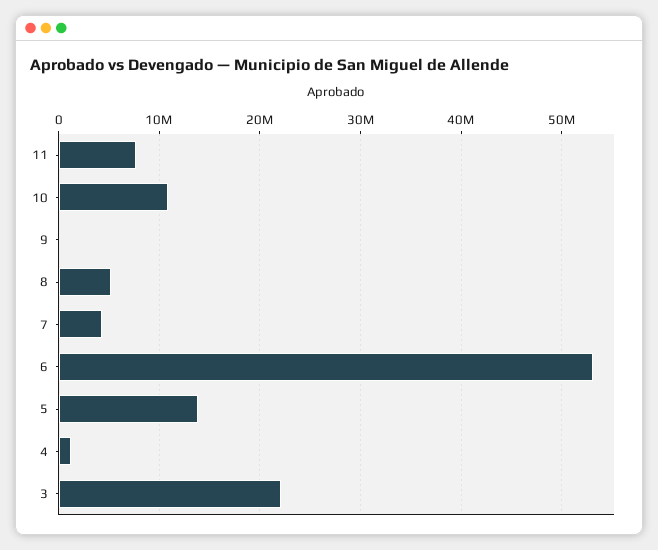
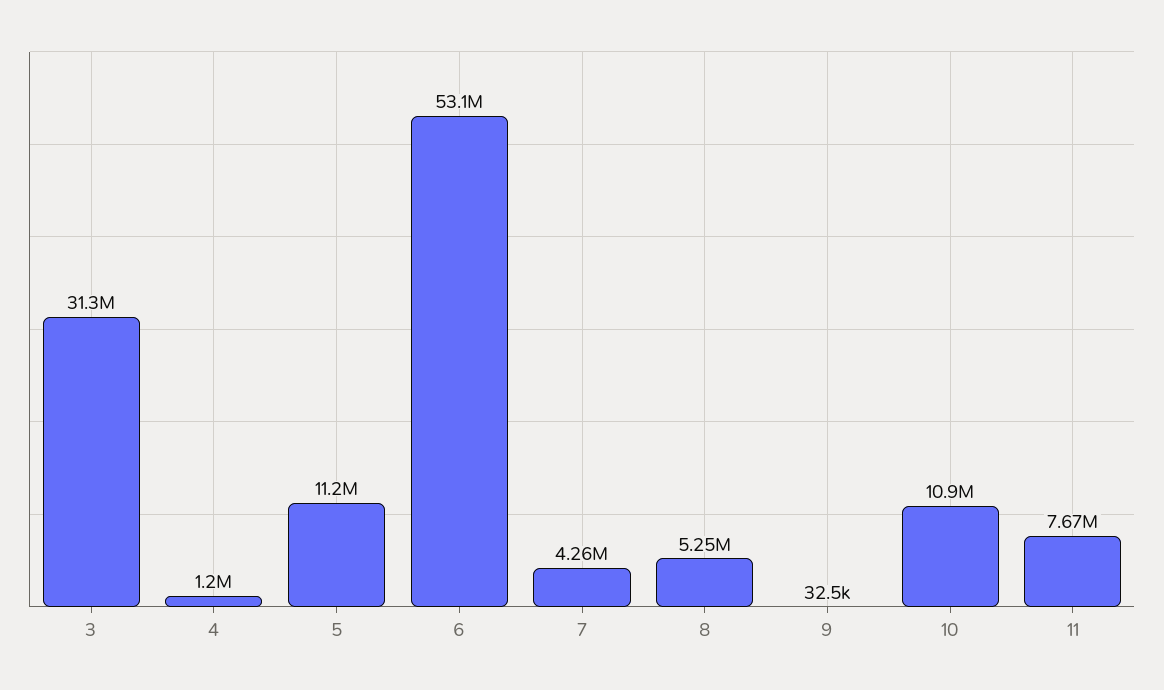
  {
    "11": 7670000,
    "10": 10900000,
    "9": 32500,
    "8": 5250000,
    "7": 4260000,
    "6": 53100000,
-   "5": 14000000,
+   "5": 11200000,
    "4": 1200000,
-   "3": 22000000
+   "3": 31300000
  }

